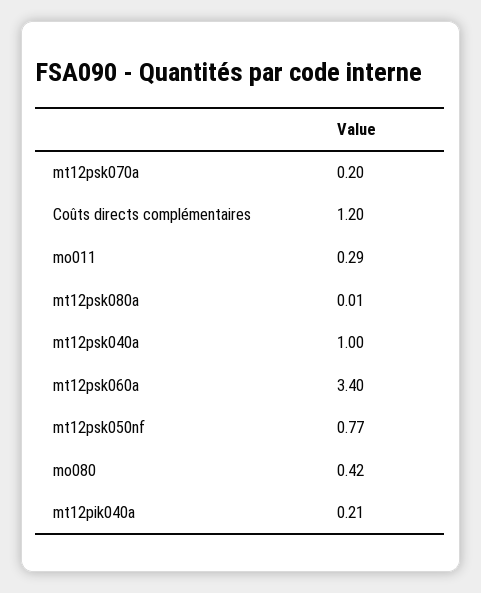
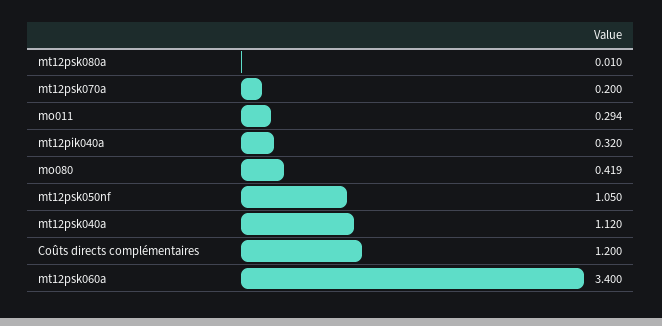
  {
    "mt12psk070a": 0.2,
    "Coûts directs complémentaires": 1.2,
    "mo011": 0.294,
    "mt12psk080a": 0.01,
-   "mt12psk040a": 1,
+   "mt12psk040a": 1.12,
    "mt12psk060a": 3.4,
-   "mt12psk050nf": 0.77,
+   "mt12psk050nf": 1.05,
    "mo080": 0.419,
-   "mt12pik040a": 0.21
+   "mt12pik040a": 0.32
  }

